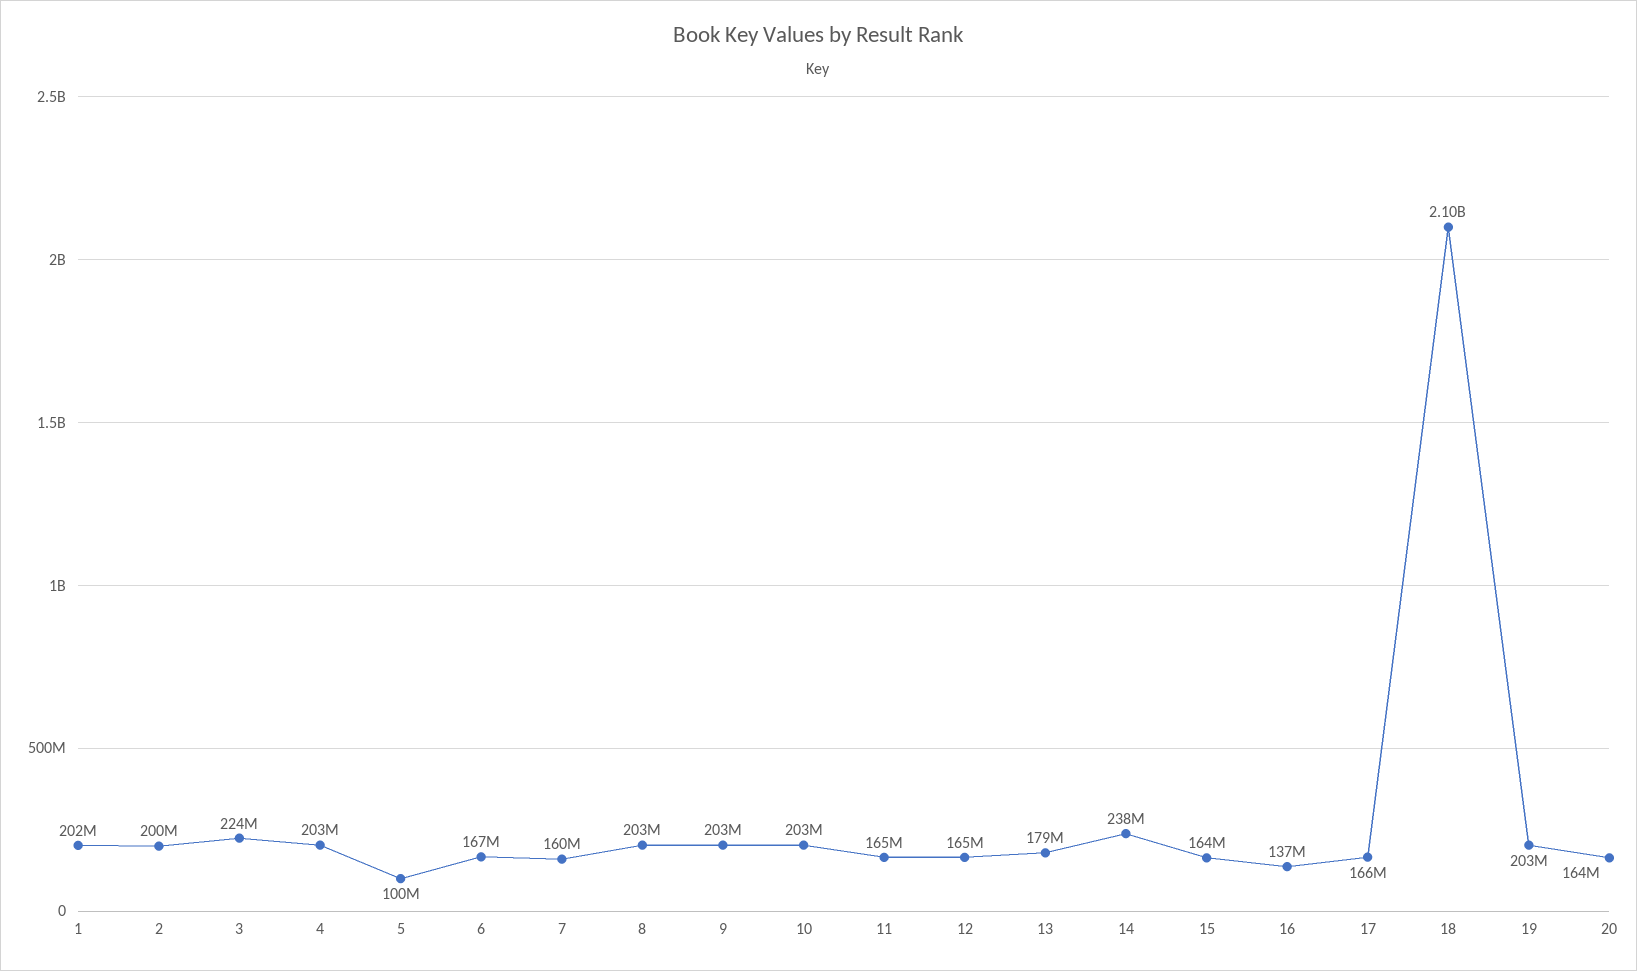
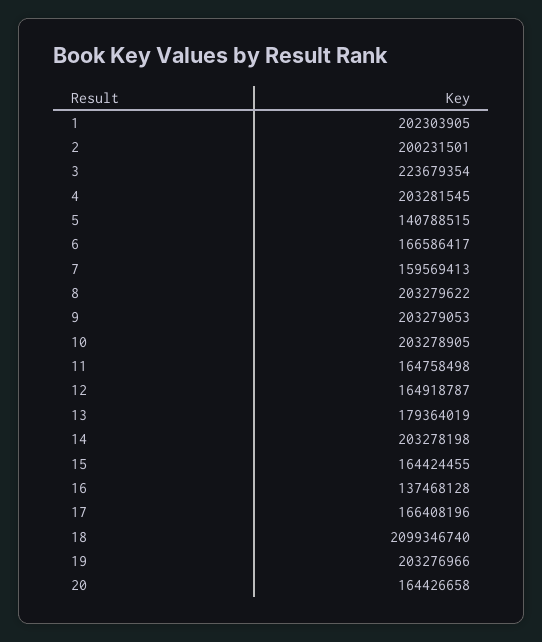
  {
    "1": 202303905,
    "2": 200231501,
    "3": 223679354,
    "4": 203281545,
-   "5": 100000000,
+   "5": 140788515,
    "6": 166586417,
    "7": 159569413,
    "8": 203279622,
    "9": 203279053,
    "10": 203278905,
    "11": 164758498,
    "12": 164918787,
    "13": 179364019,
-   "14": 238000000,
+   "14": 203278198,
    "15": 164424455,
    "16": 137468128,
    "17": 166408196,
    "18": 2099346740,
    "19": 203276966,
    "20": 164426658
  }

